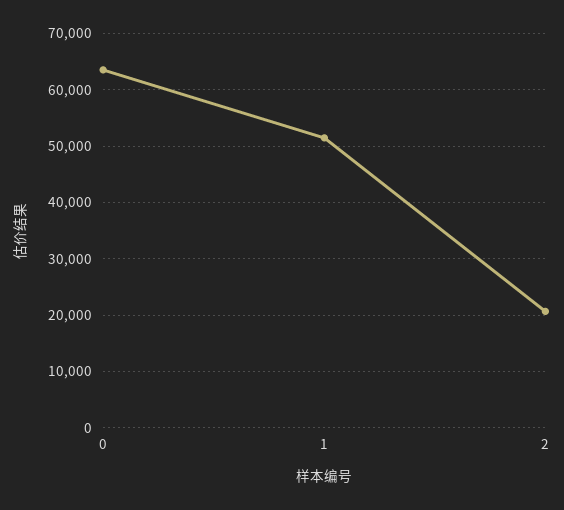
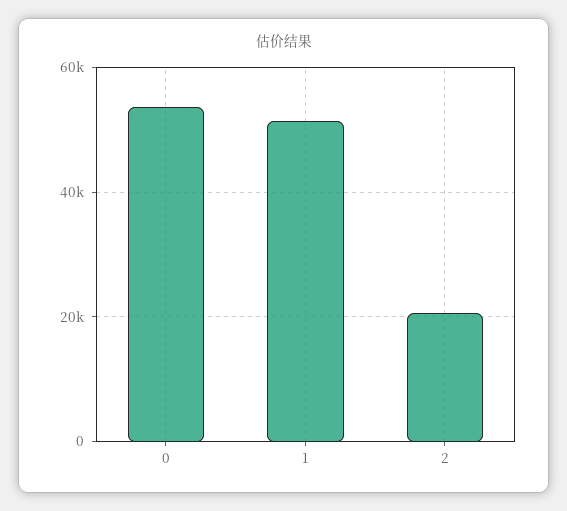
  {
-   "0": 64000,
+   "0": 54000,
    "1": 52000,
    "2": 20000
  }

